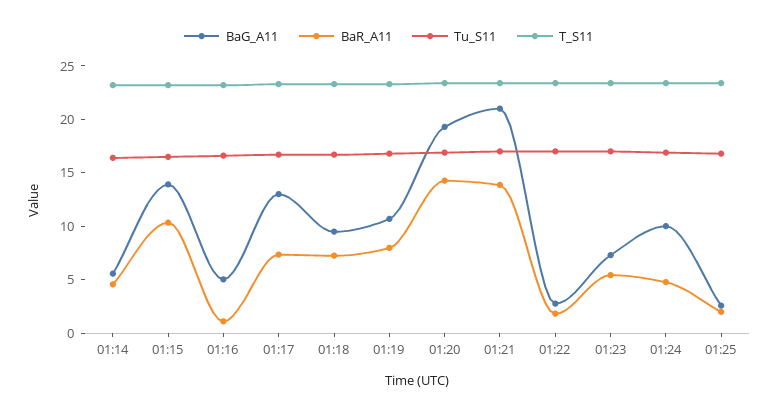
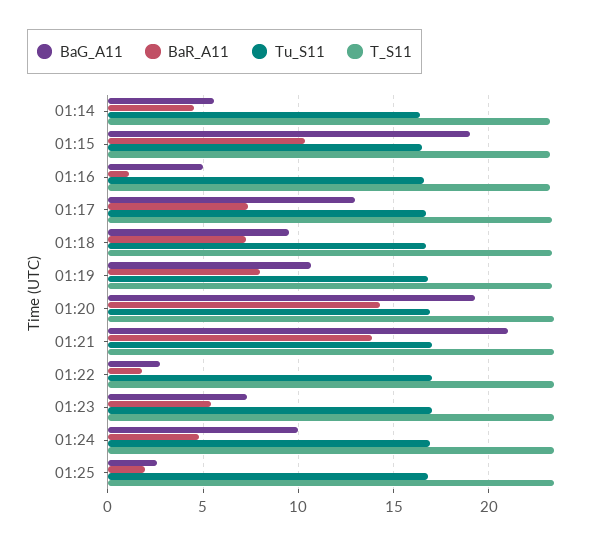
  {
    "BaG_A11": {
      "01:14": 5.5,
-     "01:15": 14,
+     "01:15": 19,
      "01:16": 5,
      "01:17": 13,
      "01:18": 9.5,
      "01:19": 10.5,
      "01:20": 19.5,
      "01:21": 21,
      "01:22": 3,
      "01:23": 7.5,
      "01:24": 10,
      "01:25": 2.5
    },
    "BaR_A11": {
      "01:14": 4.5,
      "01:15": 10.5,
      "01:16": 1,
      "01:17": 7.5,
      "01:18": 7,
      "01:19": 8,
      "01:20": 14.5,
      "01:21": 14,
      "01:22": 2,
      "01:23": 5.5,
      "01:24": 5,
      "01:25": 2
    },
    "Tu_S11": {
      "01:14": 16.5,
      "01:15": 16.5,
      "01:16": 16.5,
      "01:17": 16.5,
      "01:18": 16.5,
      "01:19": 17,
      "01:20": 17,
      "01:21": 17,
      "01:22": 17,
      "01:23": 17,
      "01:24": 17,
      "01:25": 17
    },
    "T_S11": {
      "01:14": 23,
      "01:15": 23,
      "01:16": 23,
      "01:17": 23.5,
      "01:18": 23.5,
      "01:19": 23.5,
      "01:20": 23.5,
      "01:21": 23.5,
      "01:22": 23.5,
      "01:23": 23.5,
      "01:24": 23.5,
      "01:25": 23.5
    }
  }

